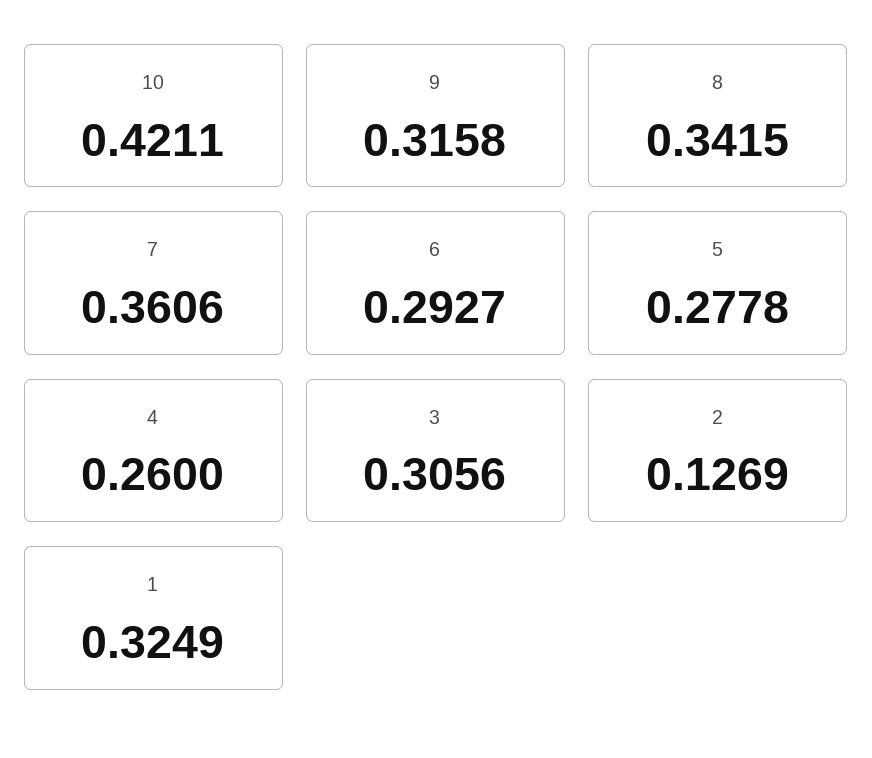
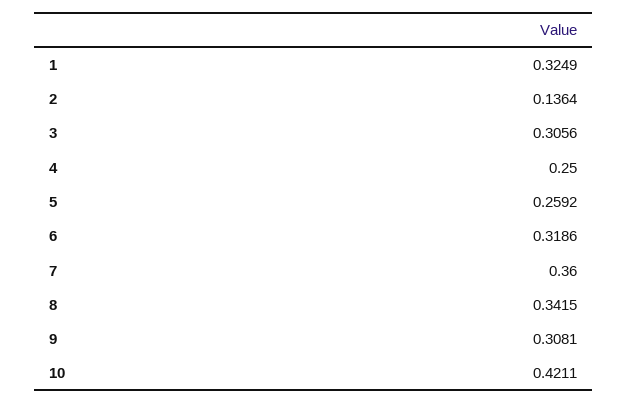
  {
    "10": 0.4211,
-   "9": 0.3158,
+   "9": 0.3081,
    "8": 0.3415,
-   "7": 0.3606,
+   "7": 0.36,
-   "6": 0.2927,
+   "6": 0.3186,
-   "5": 0.2778,
+   "5": 0.2592,
-   "4": 0.26,
+   "4": 0.25,
    "3": 0.3056,
-   "2": 0.1269,
+   "2": 0.1364,
    "1": 0.3249
  }

